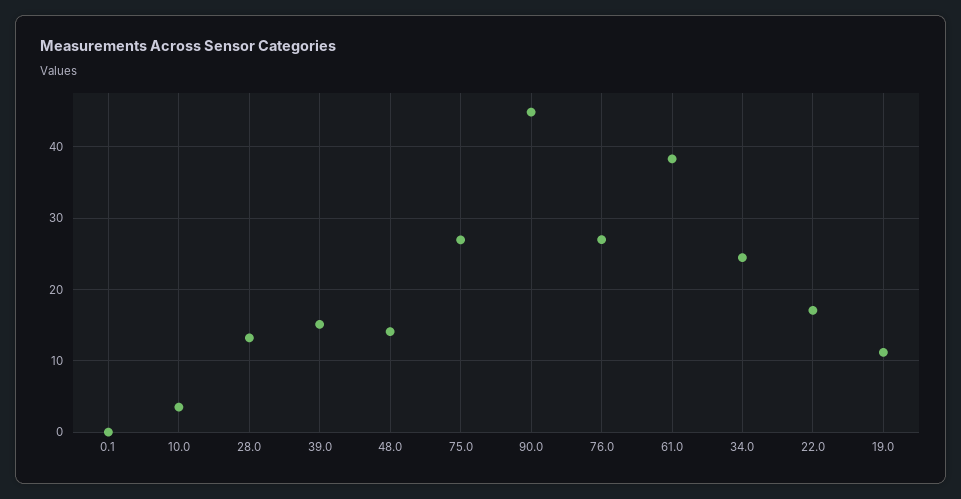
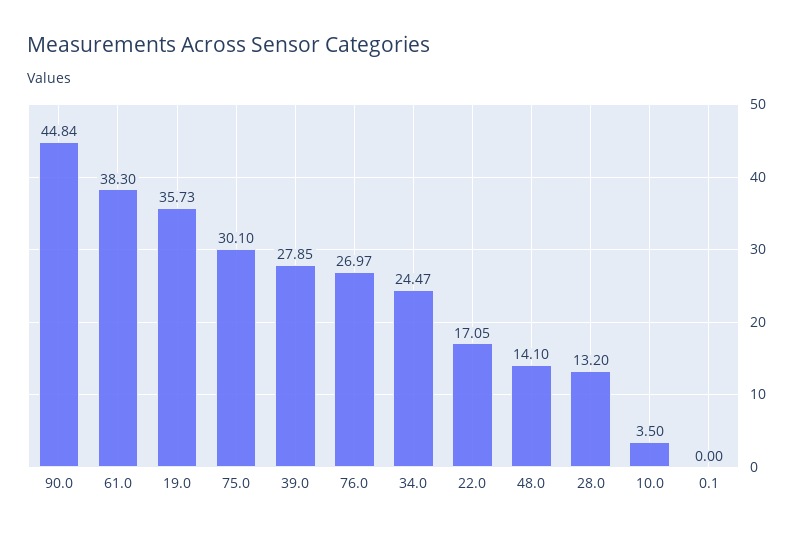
  {
    "0.1": 0,
    "10.0": 3.5,
    "28.0": 13.2,
-   "39.0": 15,
+   "39.0": 27.85,
    "48.0": 14.1,
-   "75.0": 27,
+   "75.0": 30.1,
    "90.0": 44.84,
    "76.0": 26.97,
    "61.0": 38.3,
    "34.0": 24.47,
    "22.0": 17.05,
-   "19.0": 11
+   "19.0": 35.73
  }

